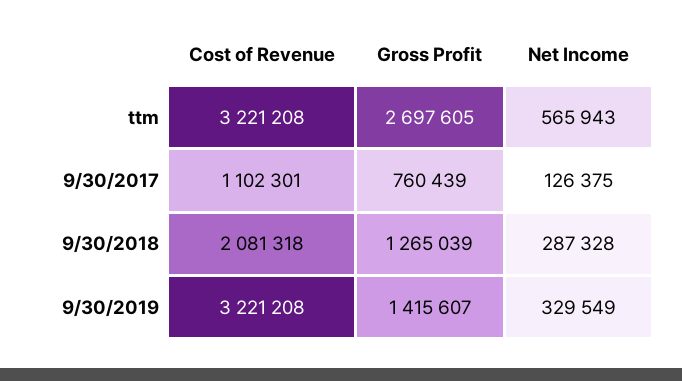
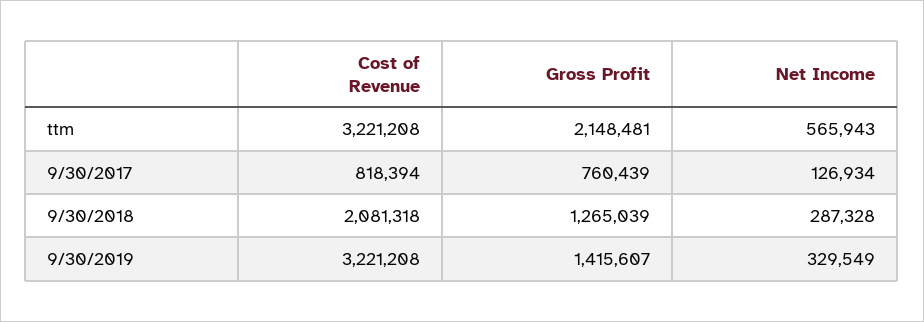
  {
    "Cost of Revenue": {
      "ttm": 3221208,
-     "9/30/2017": 1102301,
+     "9/30/2017": 818394,
      "9/30/2018": 2081318,
      "9/30/2019": 3221208
    },
    "Gross Profit": {
-     "ttm": 2697605,
+     "ttm": 2148481,
      "9/30/2017": 760439,
      "9/30/2018": 1265039,
      "9/30/2019": 1415607
    },
    "Net Income": {
      "ttm": 565943,
-     "9/30/2017": 126375,
+     "9/30/2017": 126934,
      "9/30/2018": 287328,
      "9/30/2019": 329549
    }
  }

